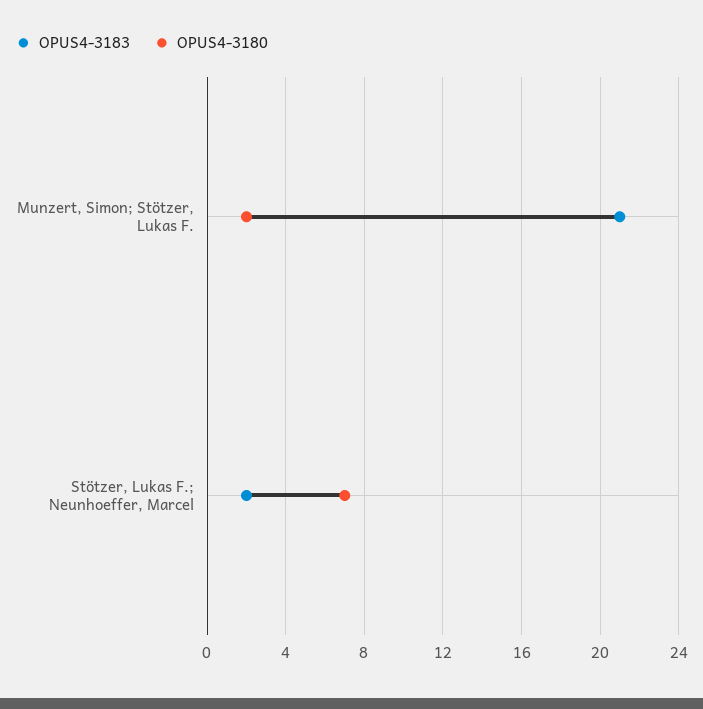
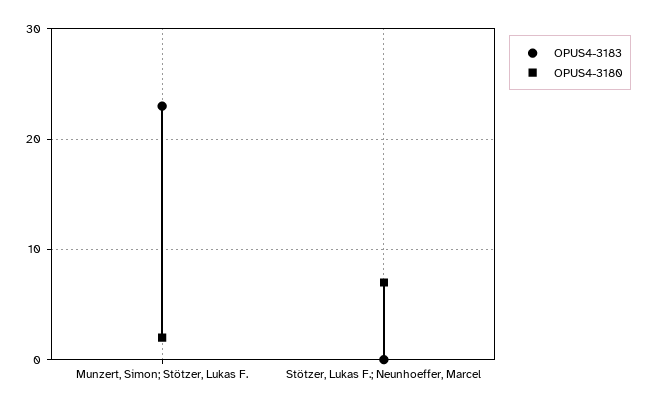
  {
    "OPUS4-3183": {
-     "Munzert, Simon; Stötzer, Lukas F.": 21,
+     "Munzert, Simon; Stötzer, Lukas F.": 23,
-     "Stötzer, Lukas F.; Neunhoeffer, Marcel": 2
+     "Stötzer, Lukas F.; Neunhoeffer, Marcel": 0
    },
    "OPUS4-3180": {
      "Munzert, Simon; Stötzer, Lukas F.": 2,
      "Stötzer, Lukas F.; Neunhoeffer, Marcel": 7
    }
  }

